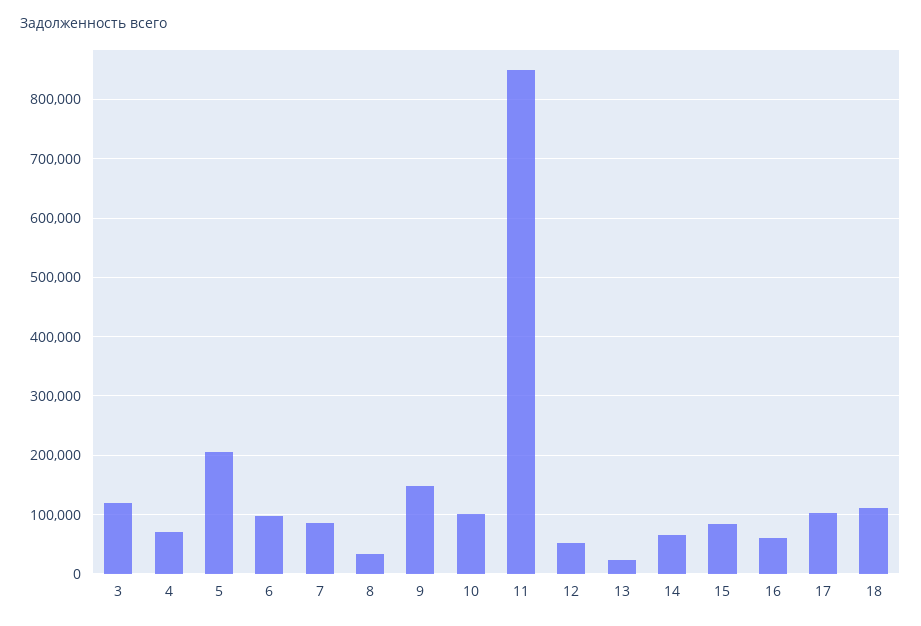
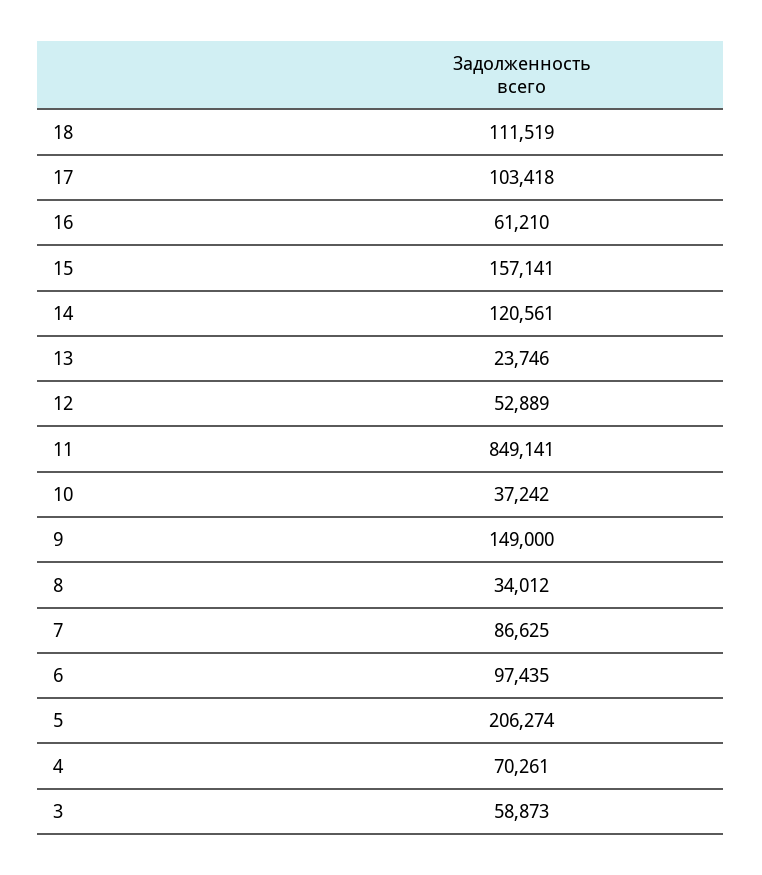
  {
-   "3": 120000,
+   "3": 58873,
    "4": 70261,
    "5": 206274,
    "6": 97435,
    "7": 86625,
    "8": 34012,
    "9": 149000,
-   "10": 100000,
+   "10": 37242,
    "11": 849141,
    "12": 52889,
    "13": 23746,
-   "14": 60000,
+   "14": 120561,
-   "15": 80000,
+   "15": 157141,
    "16": 61210,
    "17": 103418,
    "18": 111519
  }

